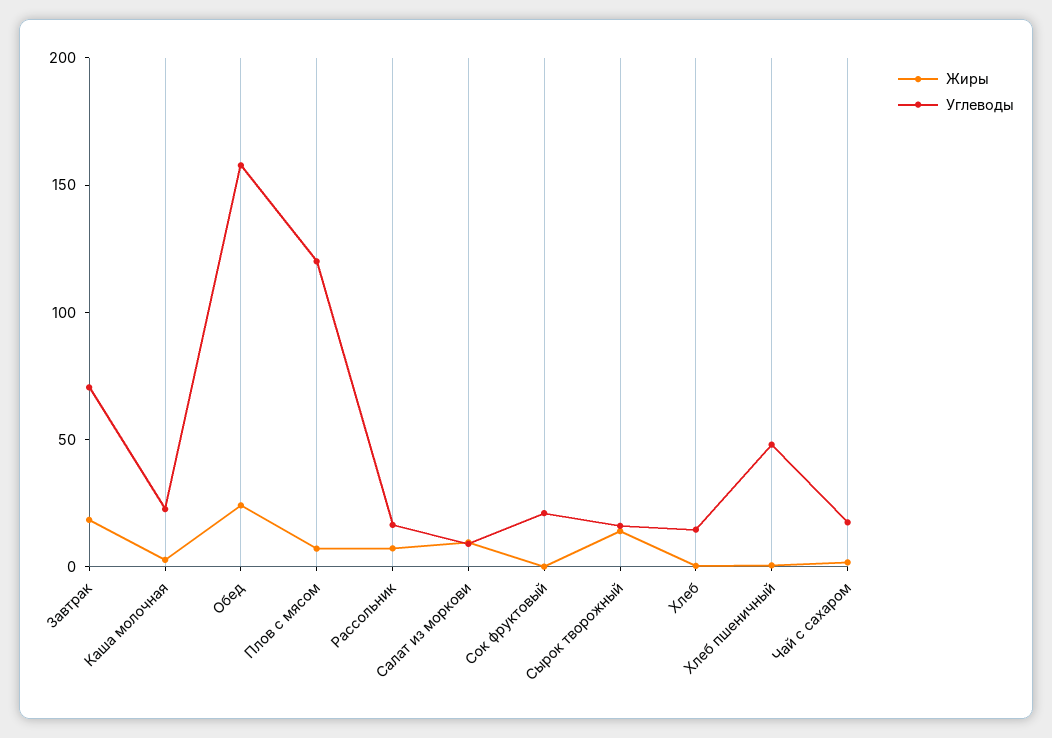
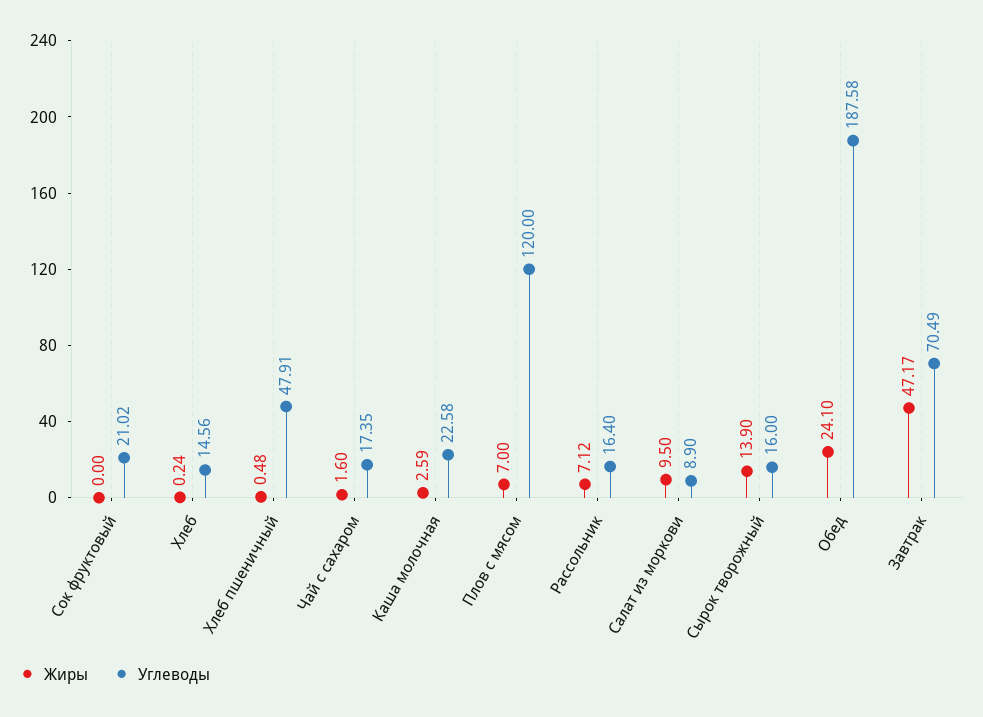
  {
    "Жиры": {
-     "Завтрак": 20,
+     "Завтрак": 47.17,
      "Каша молочная": 2.59,
      "Обед": 24.1,
      "Плов с мясом": 7,
      "Рассольник": 7.12,
      "Салат из моркови": 9.5,
      "Сок фруктовый": 0,
      "Сырок творожный": 13.9,
      "Хлеб": 0.24,
      "Хлеб пшеничный": 0.48,
      "Чай с сахаром": 1.6
    },
    "Углеводы": {
      "Завтрак": 70.49,
      "Каша молочная": 22.58,
-     "Обед": 160,
+     "Обед": 187.58,
      "Плов с мясом": 120,
      "Рассольник": 16.4,
      "Салат из моркови": 8.9,
      "Сок фруктовый": 21.02,
      "Сырок творожный": 16,
      "Хлеб": 14.56,
      "Хлеб пшеничный": 47.91,
      "Чай с сахаром": 17.35
    }
  }

